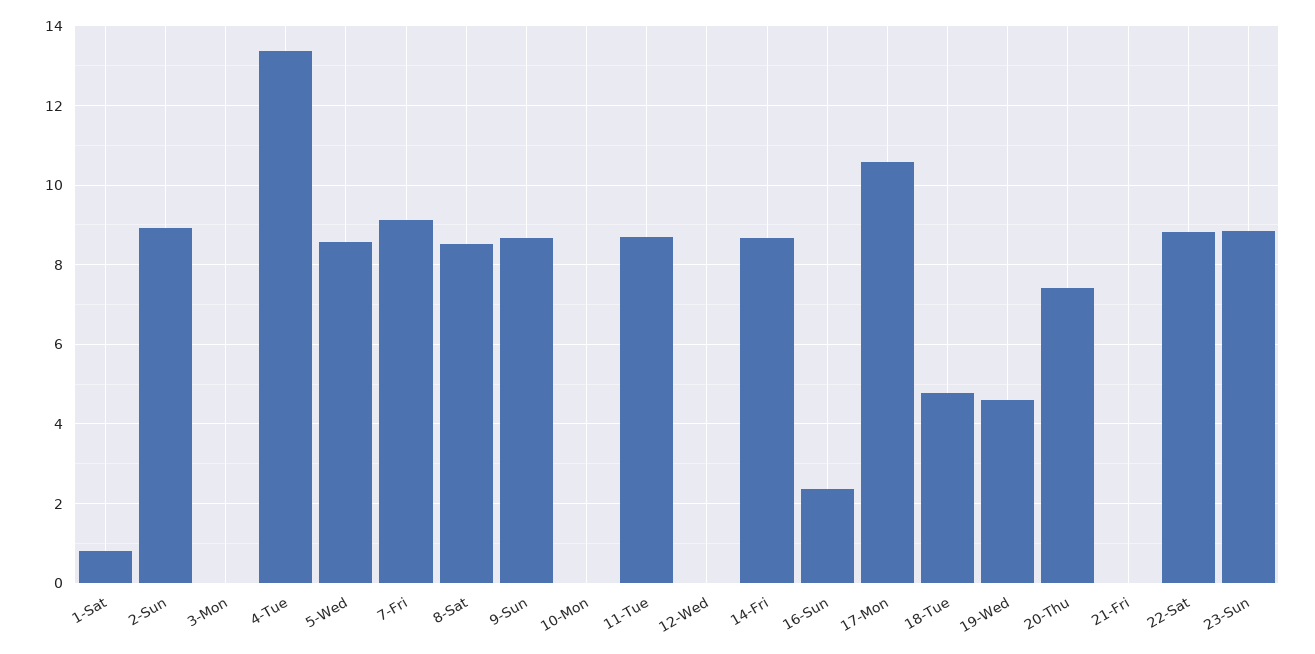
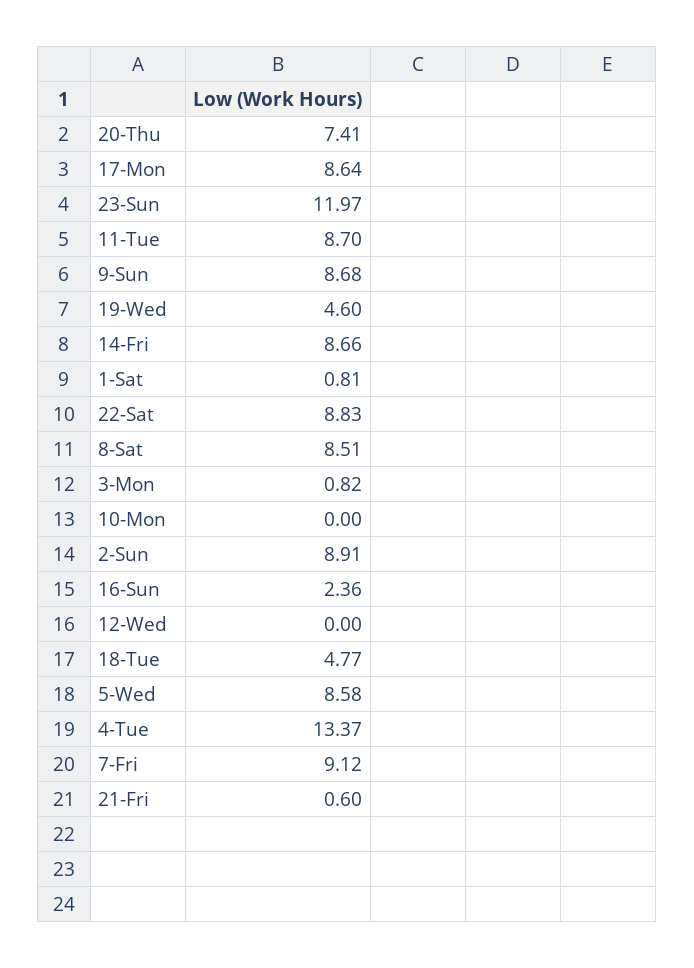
  {
    "1-Sat": 0.81,
    "2-Sun": 8.91,
-   "3-Mon": 0,
+   "3-Mon": 0.82,
    "4-Tue": 13.37,
    "5-Wed": 8.58,
    "7-Fri": 9.12,
    "8-Sat": 8.51,
    "9-Sun": 8.68,
    "10-Mon": 0,
    "11-Tue": 8.7,
    "12-Wed": 0,
    "14-Fri": 8.66,
    "16-Sun": 2.36,
-   "17-Mon": 10.6,
+   "17-Mon": 8.64,
    "18-Tue": 4.77,
    "19-Wed": 4.6,
    "20-Thu": 7.41,
-   "21-Fri": 0,
+   "21-Fri": 0.6,
    "22-Sat": 8.83,
-   "23-Sun": 8.8
+   "23-Sun": 11.97
  }

